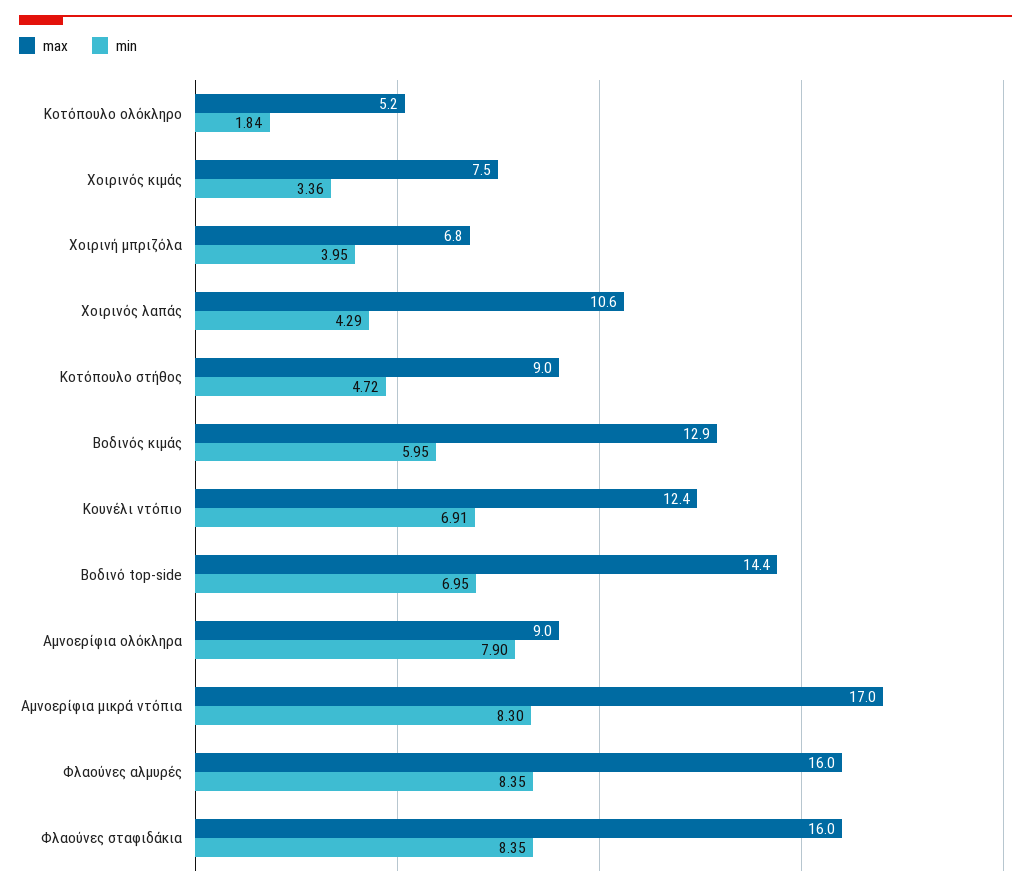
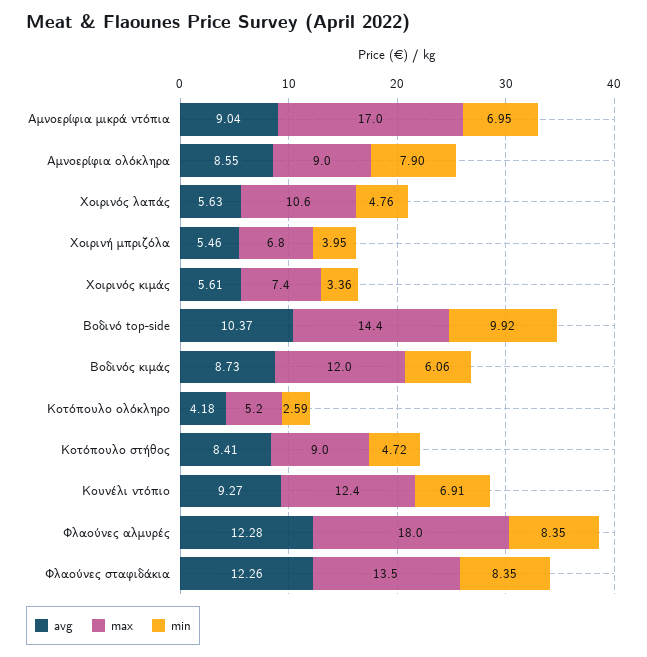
  {
    "max": {
      "Κοτόπουλο ολόκληρο": 5.2,
-     "Χοιρινός κιμάς": 7.5,
+     "Χοιρινός κιμάς": 7.4,
      "Χοιρινή μπριζόλα": 6.8,
      "Χοιρινός λαπάς": 10.6,
      "Κοτόπουλο στήθος": 9,
-     "Βοδινός κιμάς": 12.9,
+     "Βοδινός κιμάς": 12,
      "Κουνέλι ντόπιο": 12.4,
      "Βοδινό top-side": 14.4,
      "Αμνοερίφια ολόκληρα": 9,
      "Αμνοερίφια μικρά ντόπια": 17,
-     "Φλαούνες αλμυρές": 16,
+     "Φλαούνες αλμυρές": 18,
-     "Φλαούνες σταφιδάκια": 16
+     "Φλαούνες σταφιδάκια": 13.5
    },
    "min": {
-     "Κοτόπουλο ολόκληρο": 1.84,
+     "Κοτόπουλο ολόκληρο": 2.59,
      "Χοιρινός κιμάς": 3.36,
      "Χοιρινή μπριζόλα": 3.95,
-     "Χοιρινός λαπάς": 4.29,
+     "Χοιρινός λαπάς": 4.76,
      "Κοτόπουλο στήθος": 4.72,
-     "Βοδινός κιμάς": 5.95,
+     "Βοδινός κιμάς": 6.06,
      "Κουνέλι ντόπιο": 6.91,
-     "Βοδινό top-side": 6.95,
+     "Βοδινό top-side": 9.92,
      "Αμνοερίφια ολόκληρα": 7.9,
-     "Αμνοερίφια μικρά ντόπια": 8.3,
+     "Αμνοερίφια μικρά ντόπια": 6.95,
      "Φλαούνες αλμυρές": 8.35,
      "Φλαούνες σταφιδάκια": 8.35
-   }
+   },
+   "avg": {
+     "Αμνοερίφια μικρά ντόπια": 9.04,
+     "Αμνοερίφια ολόκληρα": 8.55,
+     "Χοιρινός λαπάς": 5.63,
+     "Χοιρινή μπριζόλα": 5.46,
+     "Χοιρινός κιμάς": 5.61,
+     "Βοδινό top-side": 10.37,
+     "Βοδινός κιμάς": 8.73,
+     "Κοτόπουλο ολόκληρο": 4.18,
+     "Κοτόπουλο στήθος": 8.41,
+     "Κουνέλι ντόπιο": 9.27,
+     "Φλαούνες αλμυρές": 12.28,
+     "Φλαούνες σταφιδάκια": 12.26
+   }
  }

